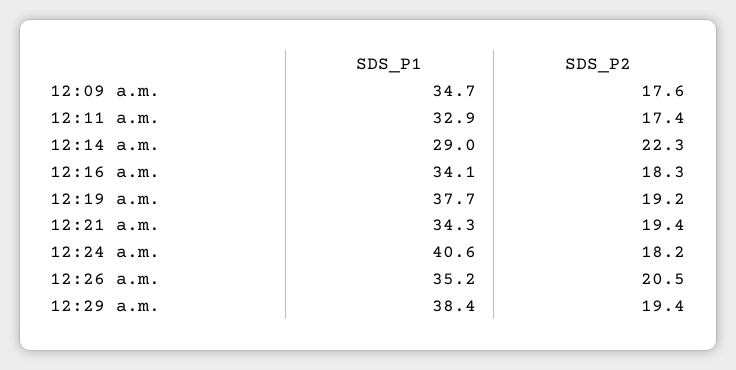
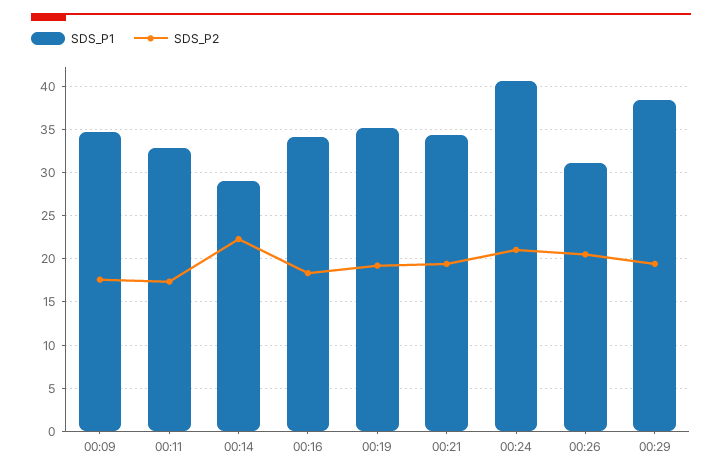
  {
    "SDS_P1": {
      "12:09 a.m.": 34.7,
      "12:11 a.m.": 32.9,
      "12:14 a.m.": 29,
      "12:16 a.m.": 34.1,
-     "12:19 a.m.": 37.7,
+     "12:19 a.m.": 35,
      "12:21 a.m.": 34.3,
      "12:24 a.m.": 40.6,
-     "12:26 a.m.": 35.2,
+     "12:26 a.m.": 31,
      "12:29 a.m.": 38.4
    },
    "SDS_P2": {
      "12:09 a.m.": 17.6,
      "12:11 a.m.": 17.4,
      "12:14 a.m.": 22.3,
      "12:16 a.m.": 18.3,
      "12:19 a.m.": 19.2,
      "12:21 a.m.": 19.4,
-     "12:24 a.m.": 18.2,
+     "12:24 a.m.": 21,
      "12:26 a.m.": 20.5,
      "12:29 a.m.": 19.4
    }
  }

